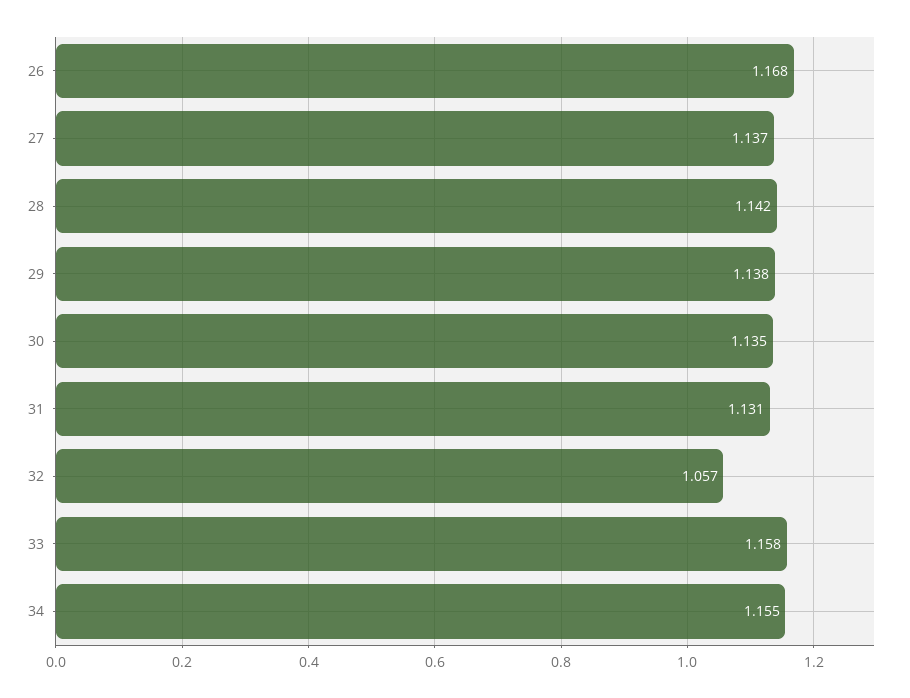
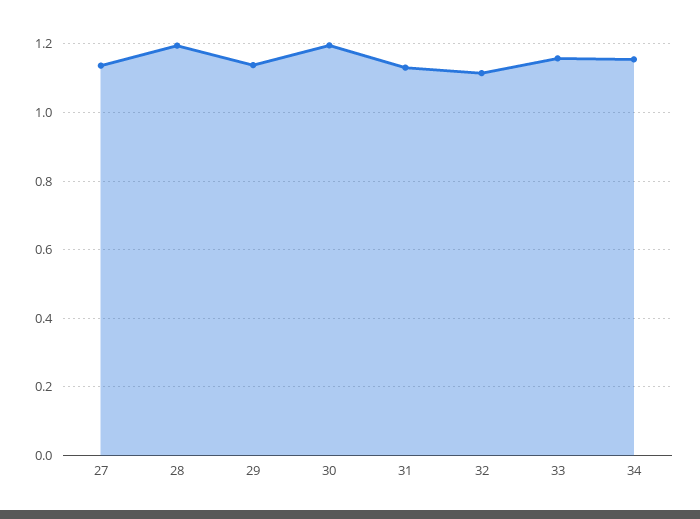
  {
-   "26": 1.168,
    "27": 1.137,
-   "28": 1.142,
+   "28": 1.2,
    "29": 1.138,
-   "30": 1.135,
+   "30": 1.2,
    "31": 1.131,
-   "32": 1.057,
+   "32": 1.12,
    "33": 1.158,
    "34": 1.155
  }

